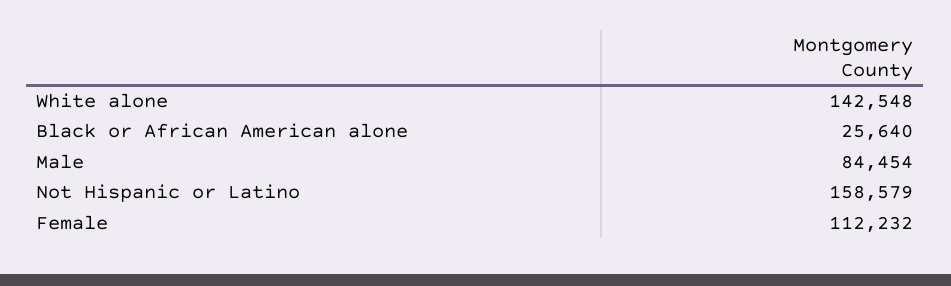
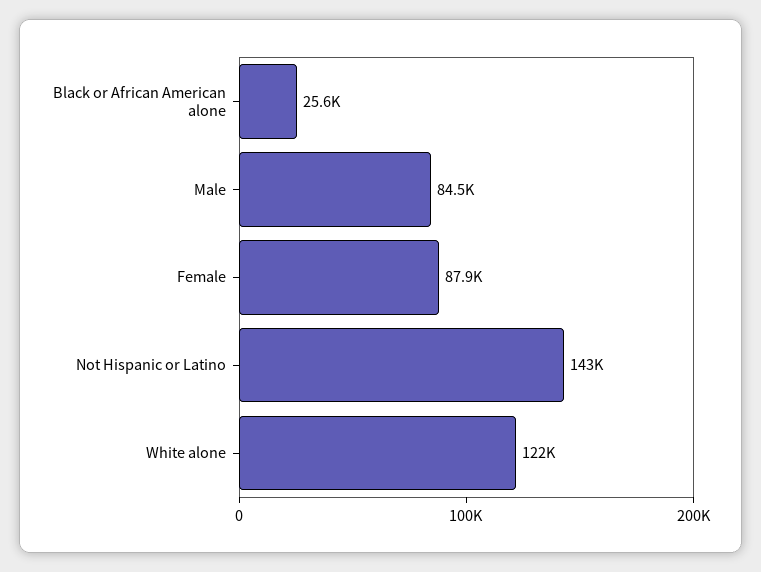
  {
-   "White alone": 142548,
+   "White alone": 122000,
    "Black or African American alone": 25640,
    "Male": 84454,
-   "Not Hispanic or Latino": 158579,
+   "Not Hispanic or Latino": 143000,
-   "Female": 112232
+   "Female": 87900
  }

